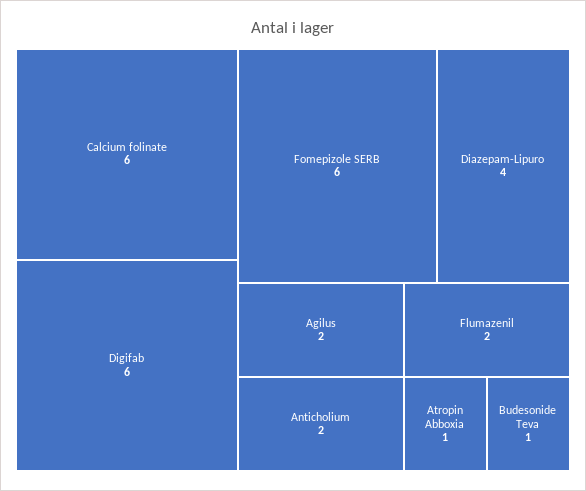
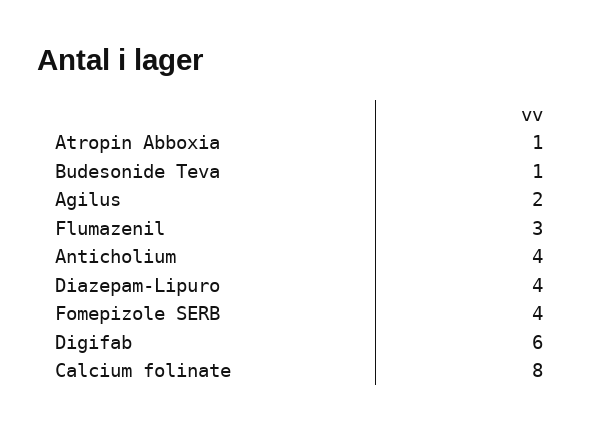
  {
-   "Calcium folinate": 6,
+   "Calcium folinate": 8,
    "Digifab": 6,
-   "Fomepizole SERB": 6,
+   "Fomepizole SERB": 4,
    "Diazepam-Lipuro": 4,
    "Agilus": 2,
-   "Anticholium": 2,
+   "Anticholium": 4,
-   "Flumazenil": 2,
+   "Flumazenil": 3,
    "Atropin Abboxia": 1,
    "Budesonide Teva": 1
  }

